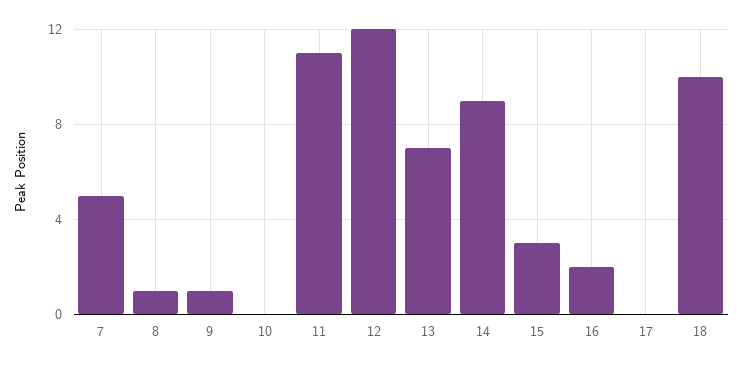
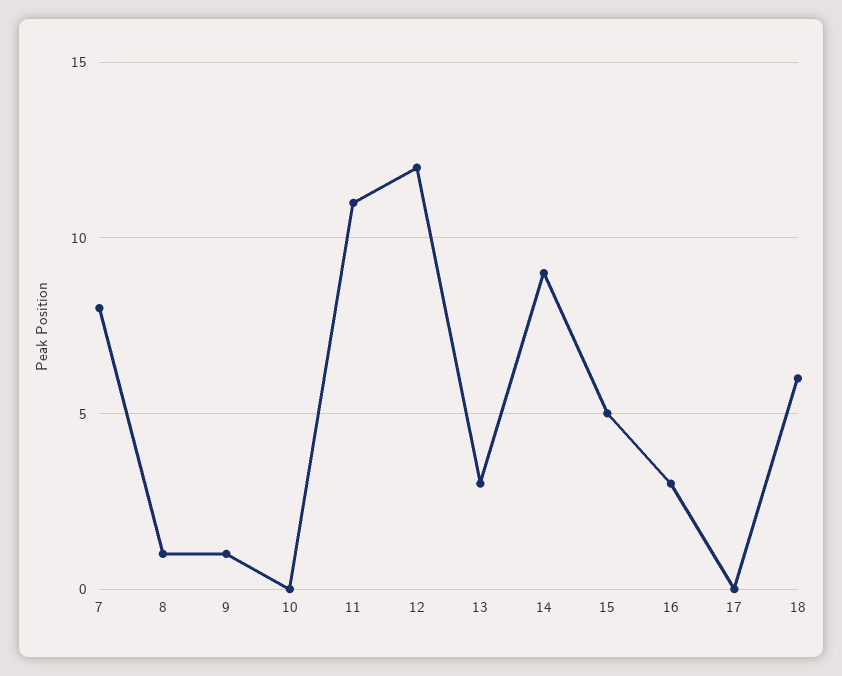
  {
-   "7": 5,
+   "7": 8,
    "8": 1,
    "9": 1,
    "10": 0,
    "11": 11,
    "12": 12,
-   "13": 7,
+   "13": 3,
    "14": 9,
-   "15": 3,
+   "15": 5,
-   "16": 2,
+   "16": 3,
    "17": 0,
-   "18": 10
+   "18": 6
  }

